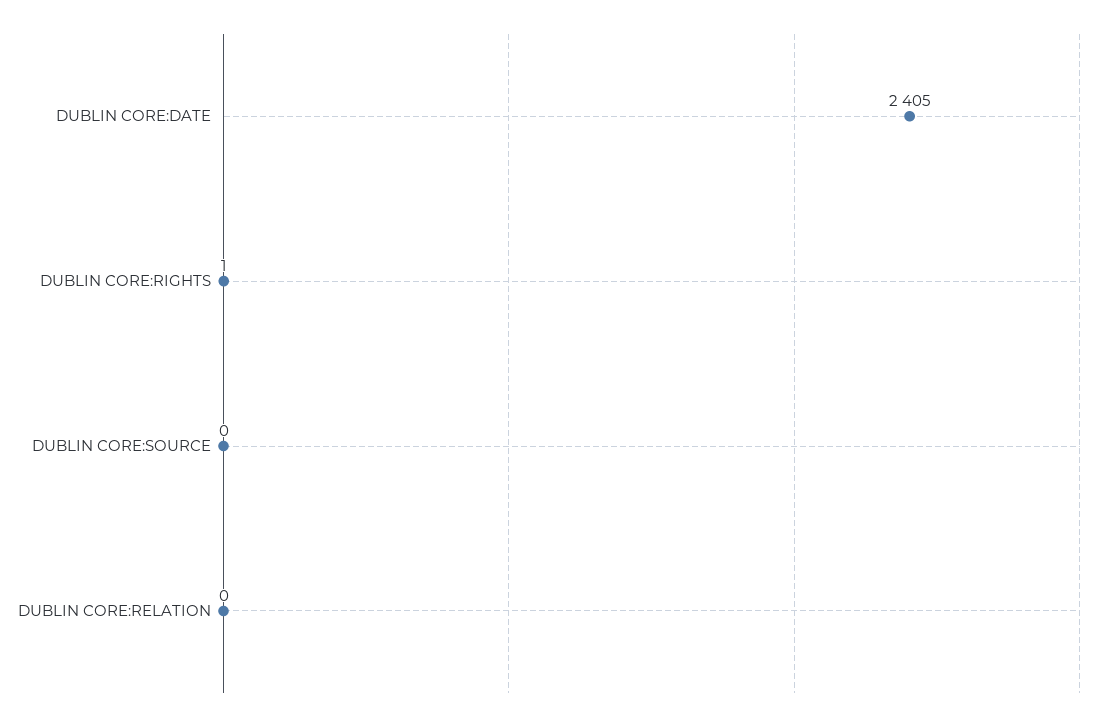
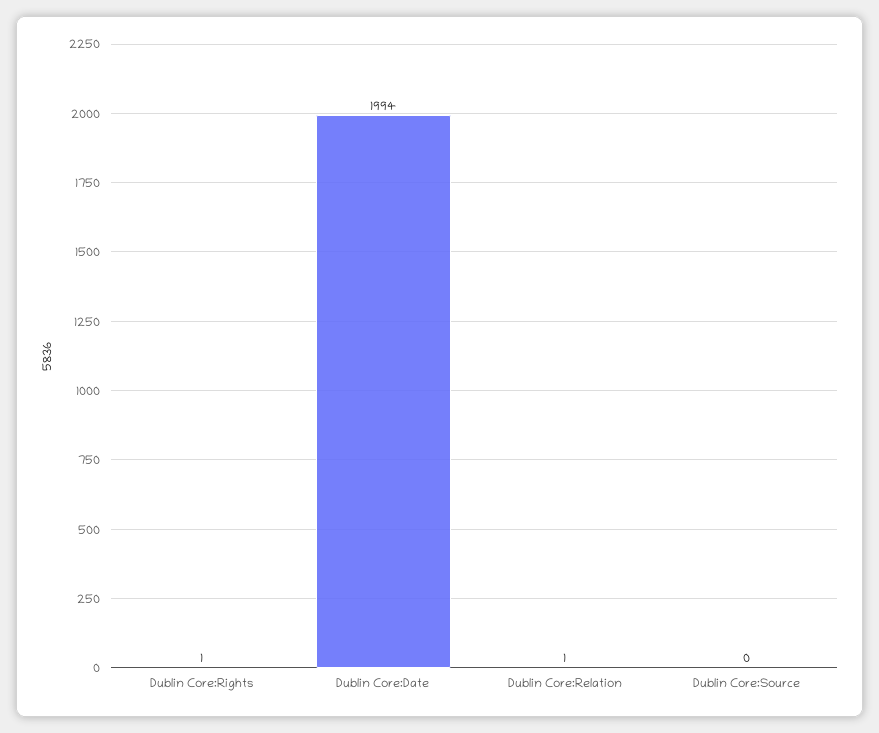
  {
-   "DUBLIN CORE:DATE": 2405,
+   "DUBLIN CORE:DATE": 1994,
    "DUBLIN CORE:RIGHTS": 1,
    "DUBLIN CORE:SOURCE": 0,
-   "DUBLIN CORE:RELATION": 0
+   "DUBLIN CORE:RELATION": 1
  }

